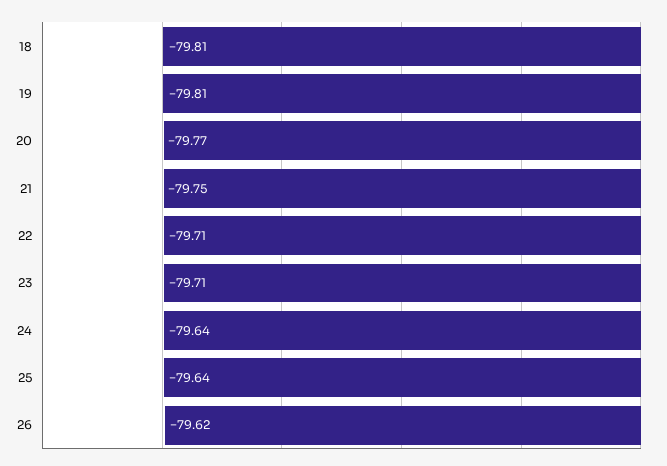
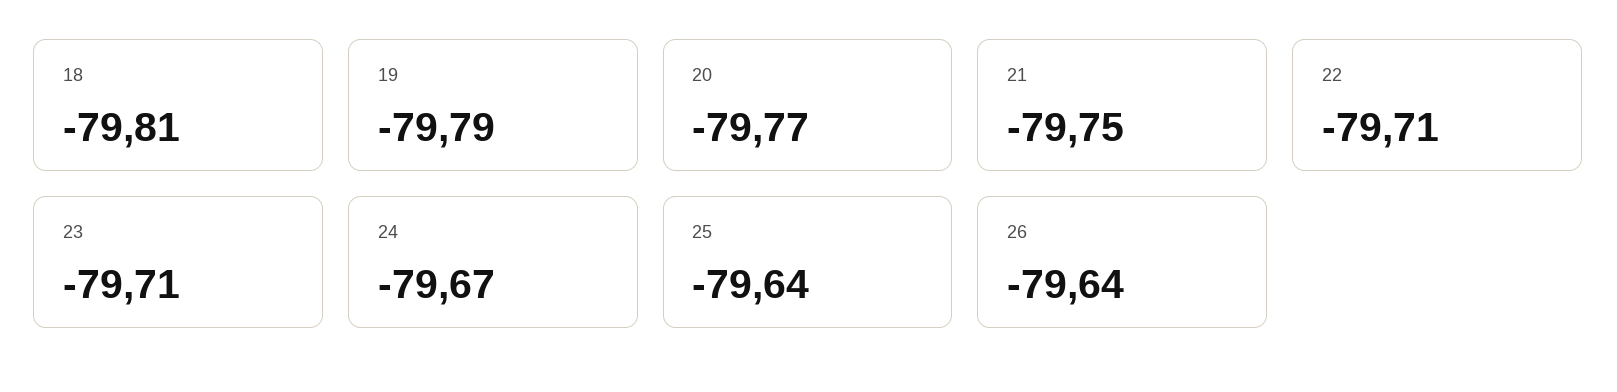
  {
    "18": -79.81,
-   "19": -79.81,
+   "19": -79.79,
    "20": -79.77,
    "21": -79.75,
    "22": -79.71,
    "23": -79.71,
-   "24": -79.64,
+   "24": -79.67,
    "25": -79.64,
-   "26": -79.62
+   "26": -79.64
  }

